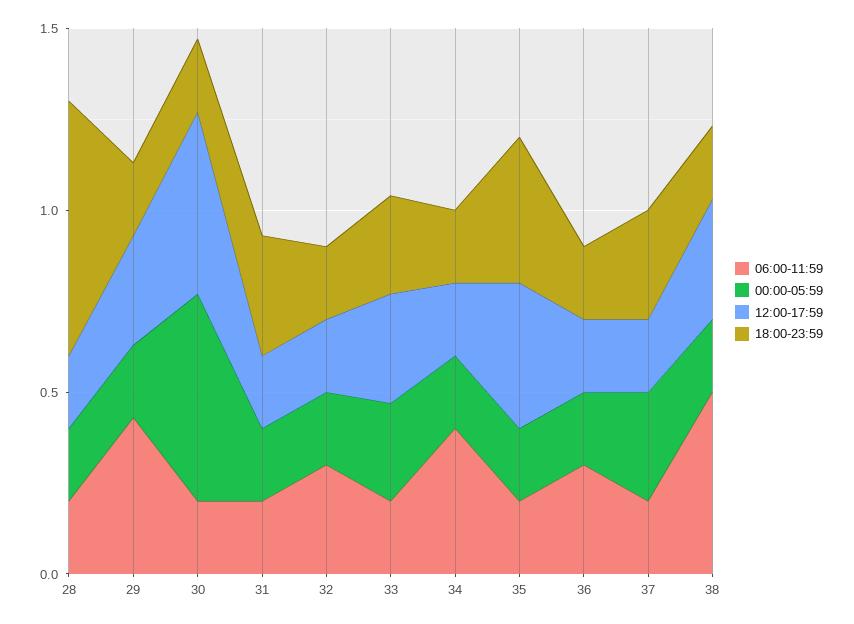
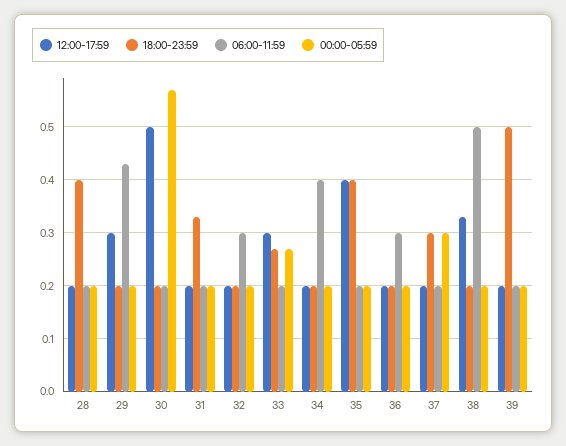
  {
    "06:00-11:59": {
      "28": 0.2,
      "29": 0.45,
      "30": 0.2,
      "31": 0.2,
      "32": 0.3,
      "33": 0.2,
      "34": 0.4,
      "35": 0.2,
      "36": 0.3,
      "37": 0.2,
-     "38": 0.5
+     "38": 0.5,
+     "39": 0.2
    },
    "00:00-05:59": {
      "28": 0.2,
      "29": 0.2,
      "30": 0.55,
      "31": 0.2,
      "32": 0.2,
      "33": 0.25,
      "34": 0.2,
      "35": 0.2,
      "36": 0.2,
      "37": 0.3,
-     "38": 0.2
+     "38": 0.2,
+     "39": 0.2
    },
    "12:00-17:59": {
      "28": 0.2,
      "29": 0.3,
      "30": 0.5,
      "31": 0.2,
      "32": 0.2,
      "33": 0.3,
      "34": 0.2,
      "35": 0.4,
      "36": 0.2,
      "37": 0.2,
-     "38": 0.35
+     "38": 0.35,
+     "39": 0.2
    },
    "18:00-23:59": {
-     "28": 0.7,
+     "28": 0.4,
      "29": 0.2,
      "30": 0.2,
      "31": 0.35,
      "32": 0.2,
      "33": 0.25,
      "34": 0.2,
      "35": 0.4,
      "36": 0.2,
      "37": 0.3,
-     "38": 0.2
+     "38": 0.2,
+     "39": 0.5
    }
  }

